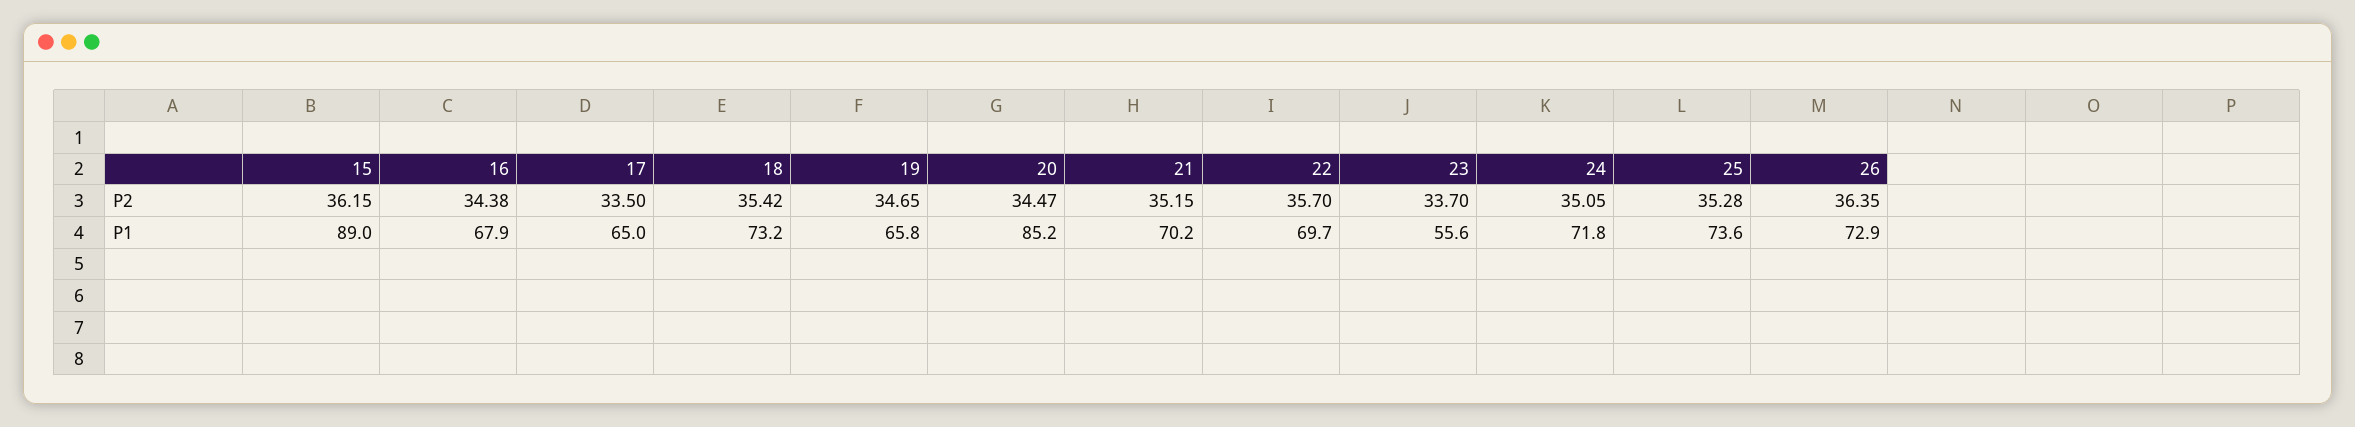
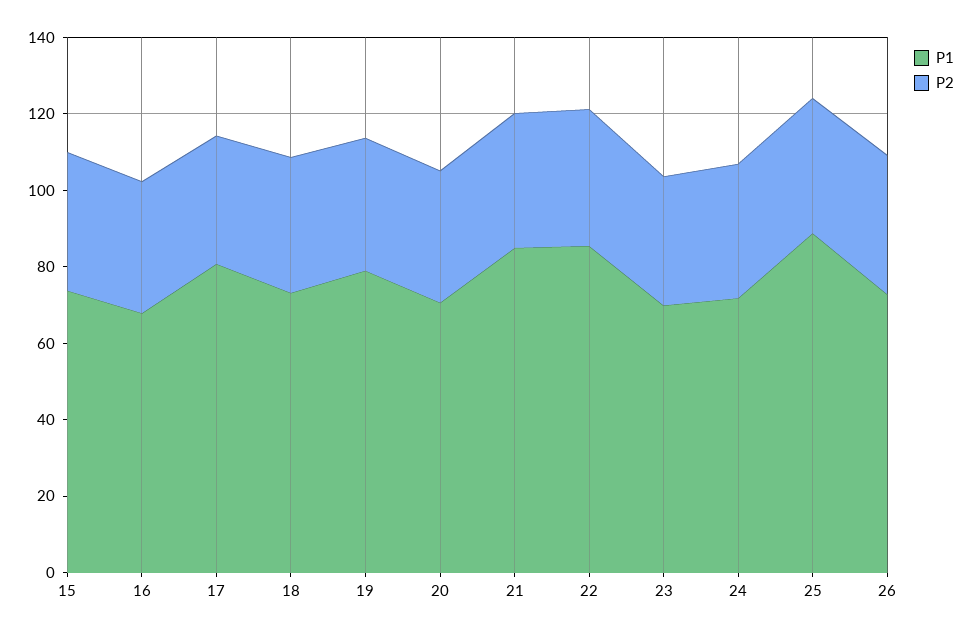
  {
    "P2": {
      "15": 36.15,
      "16": 34.38,
      "17": 33.5,
      "18": 35.42,
      "19": 34.65,
      "20": 34.47,
      "21": 35.15,
      "22": 35.7,
      "23": 33.7,
      "24": 35.05,
      "25": 35.28,
      "26": 36.35
    },
    "P1": {
-     "15": 89,
+     "15": 75,
      "16": 67.9,
-     "17": 65,
+     "17": 80,
      "18": 73.2,
-     "19": 65.8,
+     "19": 80,
-     "20": 85.2,
+     "20": 70,
-     "21": 70.2,
+     "21": 85,
-     "22": 69.7,
+     "22": 85,
-     "23": 55.6,
+     "23": 70,
      "24": 71.8,
-     "25": 73.6,
+     "25": 90,
      "26": 72.9
    }
  }

